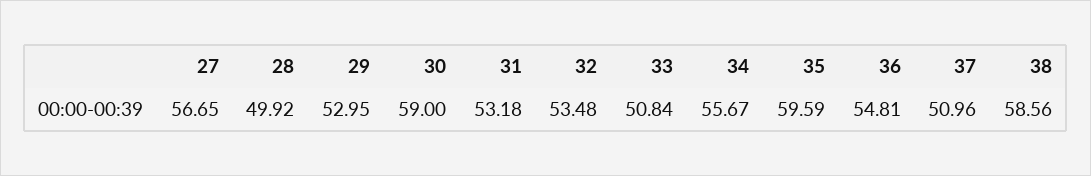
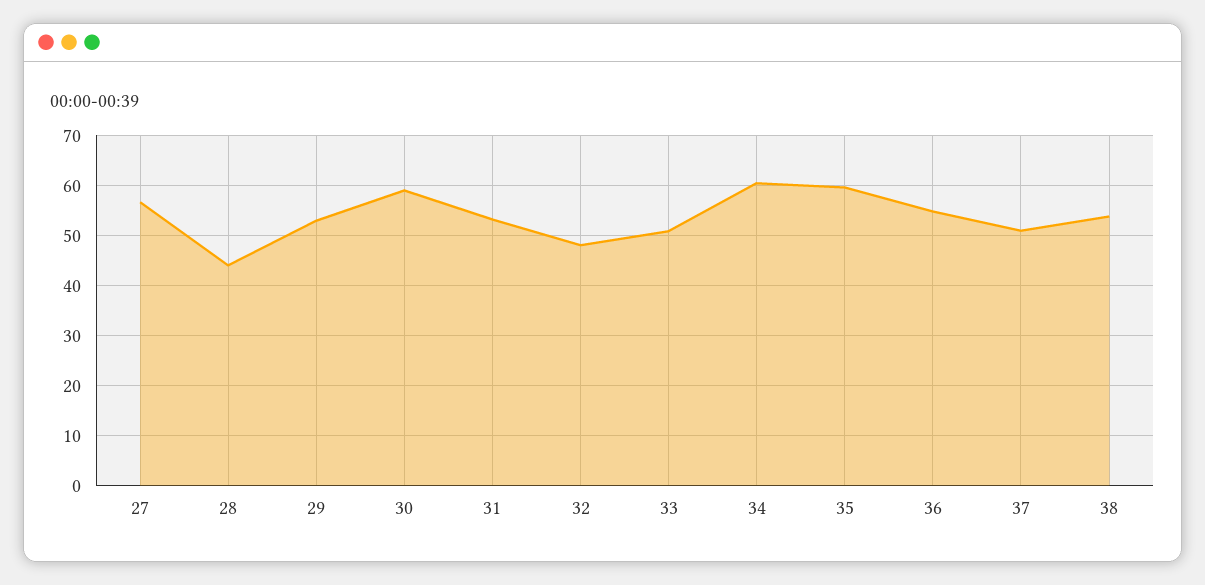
  {
    "27": 56.65,
-   "28": 49.92,
+   "28": 44,
    "29": 52.95,
    "30": 59,
    "31": 53.18,
-   "32": 53.48,
+   "32": 48,
    "33": 50.84,
-   "34": 55.67,
+   "34": 60,
    "35": 59.59,
    "36": 54.81,
    "37": 50.96,
-   "38": 58.56
+   "38": 54
  }

